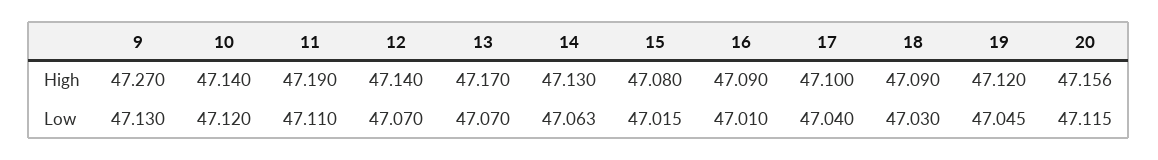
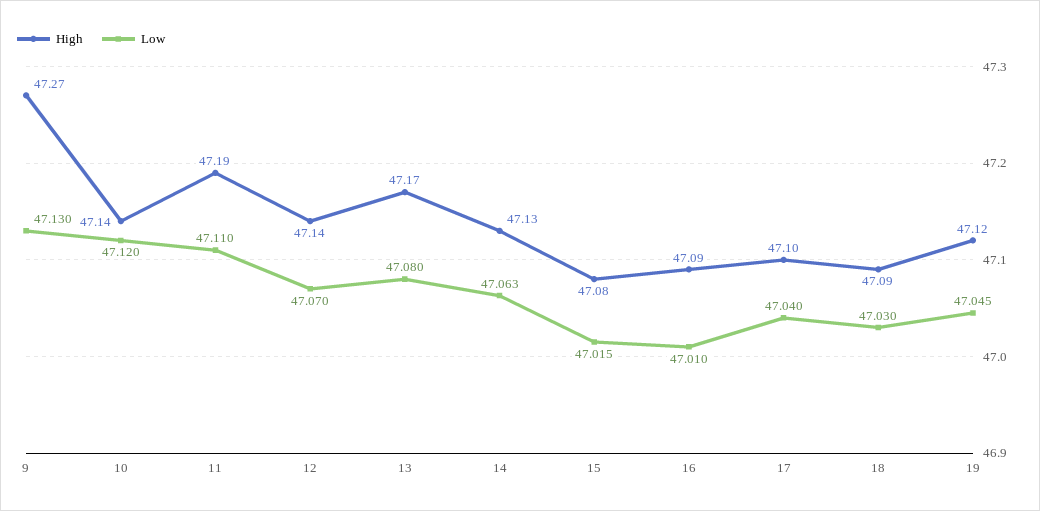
  {
    "High": {
      "9": 47.27,
      "10": 47.14,
      "11": 47.19,
      "12": 47.14,
      "13": 47.17,
      "14": 47.13,
      "15": 47.08,
      "16": 47.09,
      "17": 47.1,
      "18": 47.09,
-     "19": 47.12,
+     "19": 47.12
-     "20": 47.156
    },
    "Low": {
      "9": 47.13,
      "10": 47.12,
      "11": 47.11,
      "12": 47.07,
-     "13": 47.07,
+     "13": 47.08,
      "14": 47.063,
      "15": 47.015,
      "16": 47.01,
      "17": 47.04,
      "18": 47.03,
-     "19": 47.045,
+     "19": 47.045
-     "20": 47.115
    }
  }

